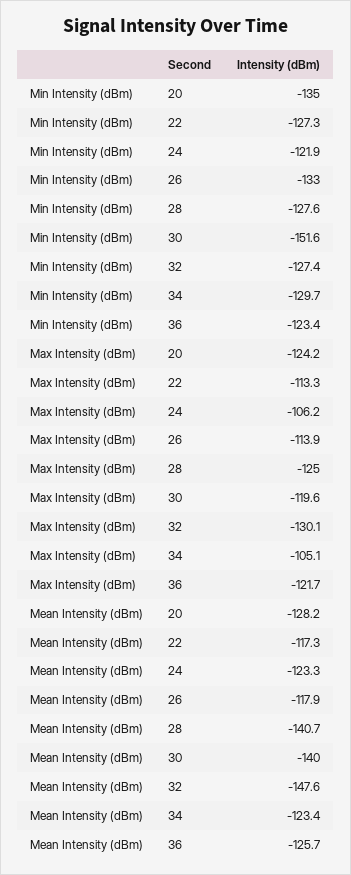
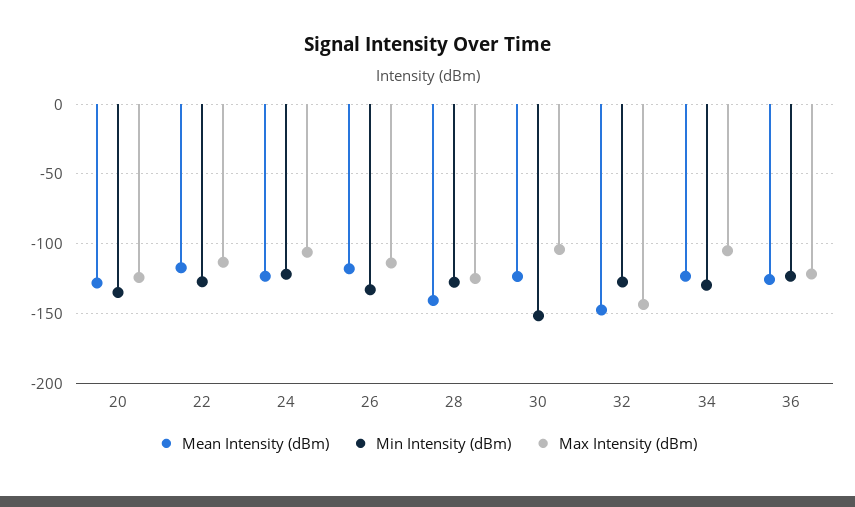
  {
    "Min Intensity (dBm)": {
      "20": -135,
      "22": -127.3,
      "24": -121.9,
      "26": -133,
      "28": -127.6,
      "30": -151.6,
      "32": -127.4,
      "34": -129.7,
      "36": -123.4
    },
    "Max Intensity (dBm)": {
      "20": -124.2,
      "22": -113.3,
      "24": -106.2,
      "26": -113.9,
      "28": -125,
-     "30": -119.6,
+     "30": -105,
-     "32": -130.1,
+     "32": -145,
      "34": -105.1,
      "36": -121.7
    },
    "Mean Intensity (dBm)": {
      "20": -128.2,
      "22": -117.3,
      "24": -123.3,
      "26": -117.9,
      "28": -140.7,
-     "30": -140,
+     "30": -125,
      "32": -147.6,
      "34": -123.4,
      "36": -125.7
    }
  }

